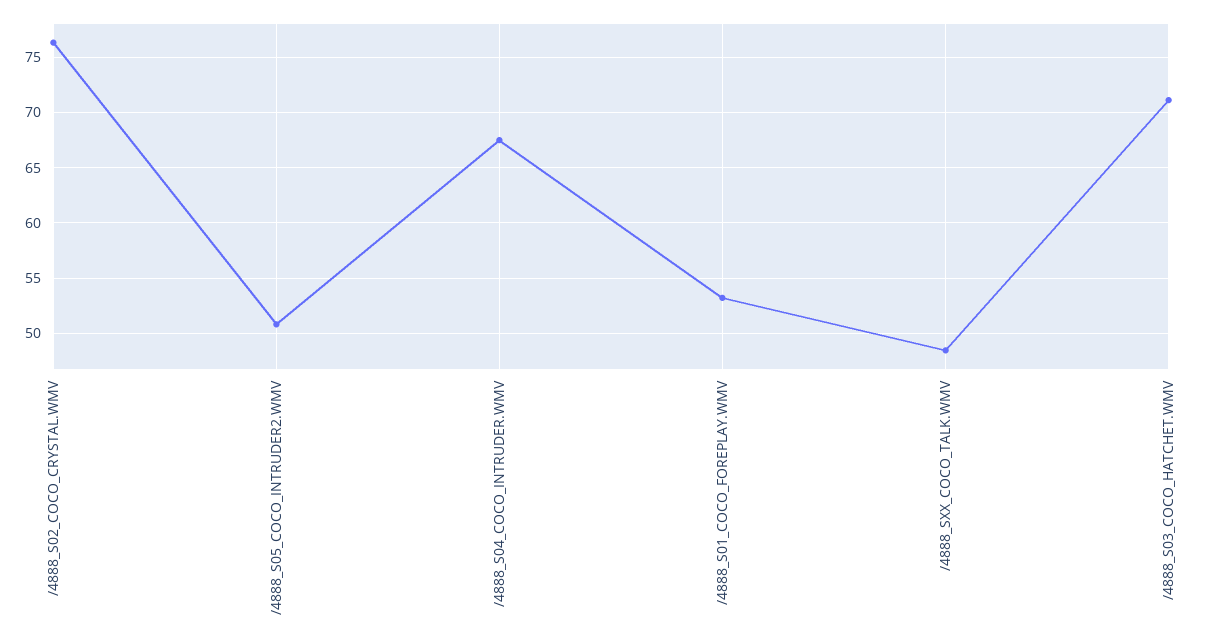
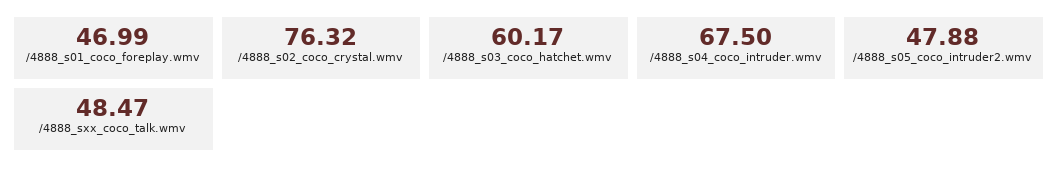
  {
    "/4888_S02_COCO_CRYSTAL.WMV": 76.32,
-   "/4888_S05_COCO_INTRUDER2.WMV": 51,
+   "/4888_S05_COCO_INTRUDER2.WMV": 47.88,
    "/4888_S04_COCO_INTRUDER.WMV": 67.5,
-   "/4888_S01_COCO_FOREPLAY.WMV": 53,
+   "/4888_S01_COCO_FOREPLAY.WMV": 46.99,
    "/4888_SXX_COCO_TALK.WMV": 48.47,
-   "/4888_S03_COCO_HATCHET.WMV": 71
+   "/4888_S03_COCO_HATCHET.WMV": 60.17
  }

